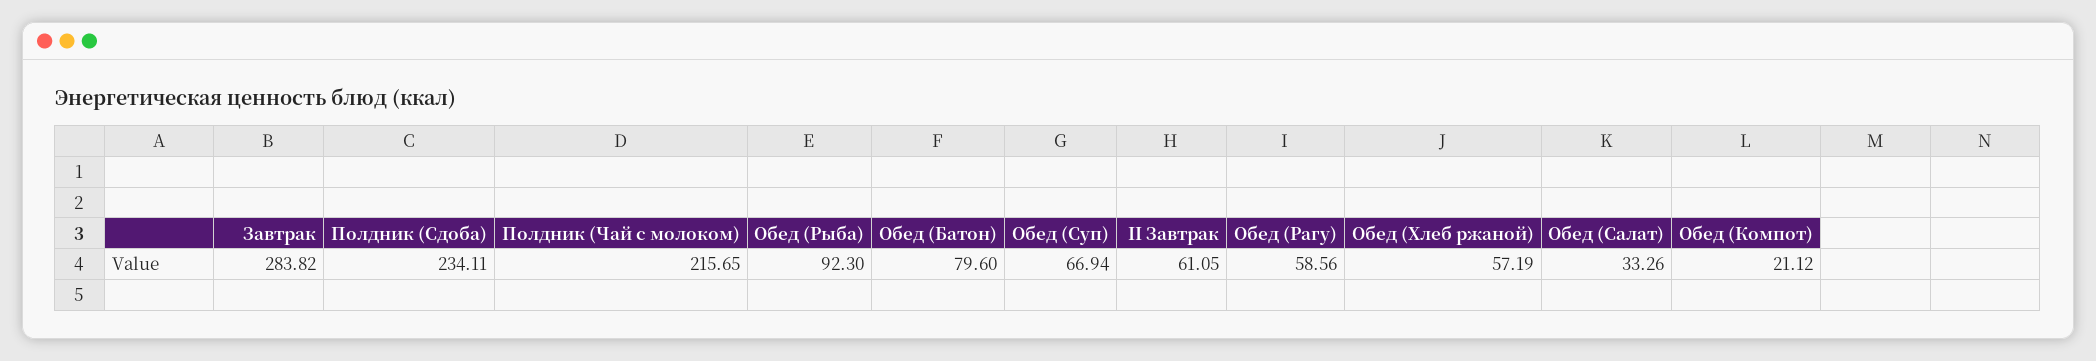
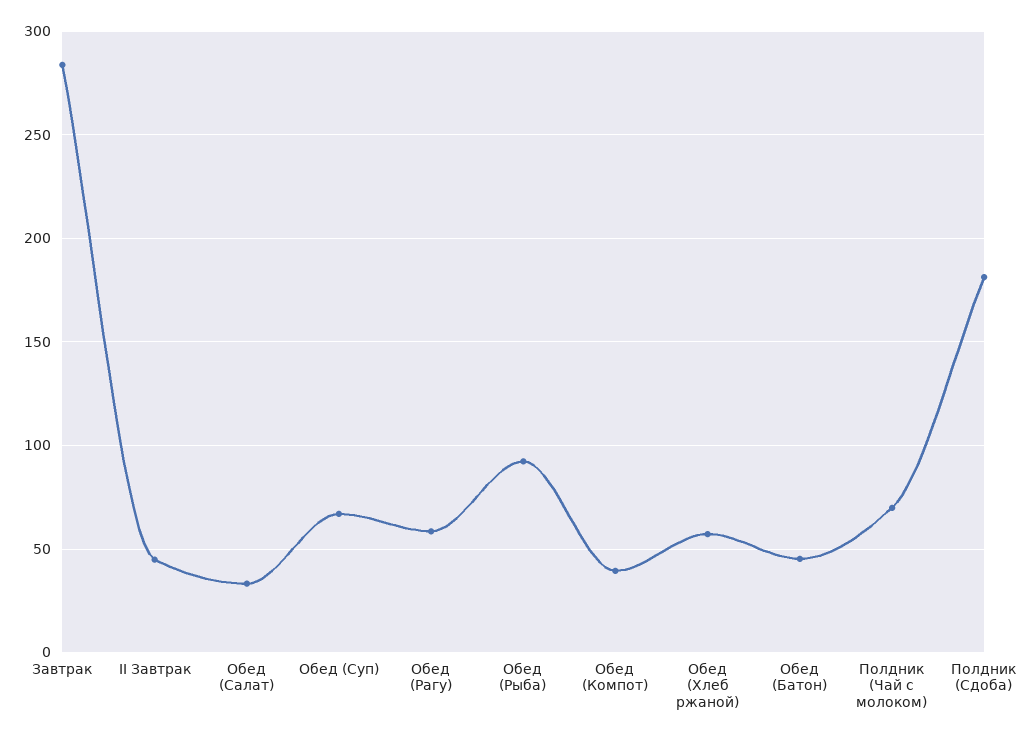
  {
    "Завтрак": 283.82,
-   "Полдник (Сдоба)": 234.11,
+   "Полдник (Сдоба)": 180,
-   "Полдник (Чай с молоком)": 215.65,
+   "Полдник (Чай с молоком)": 70,
    "Обед (Рыба)": 92.3,
-   "Обед (Батон)": 79.6,
+   "Обед (Батон)": 45,
    "Обед (Суп)": 66.94,
-   "II Завтрак": 61.05,
+   "II Завтрак": 45,
    "Обед (Рагу)": 58.56,
    "Обед (Хлеб ржаной)": 57.19,
    "Обед (Салат)": 33.26,
-   "Обед (Компот)": 21.12
+   "Обед (Компот)": 40
  }

